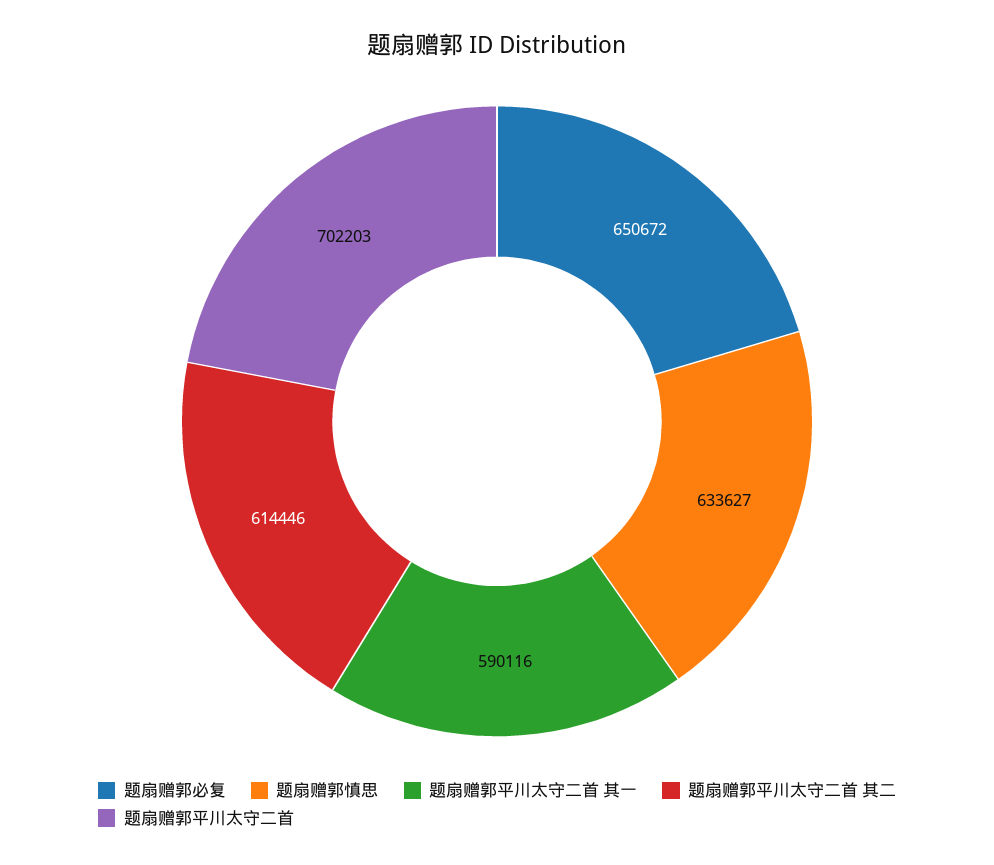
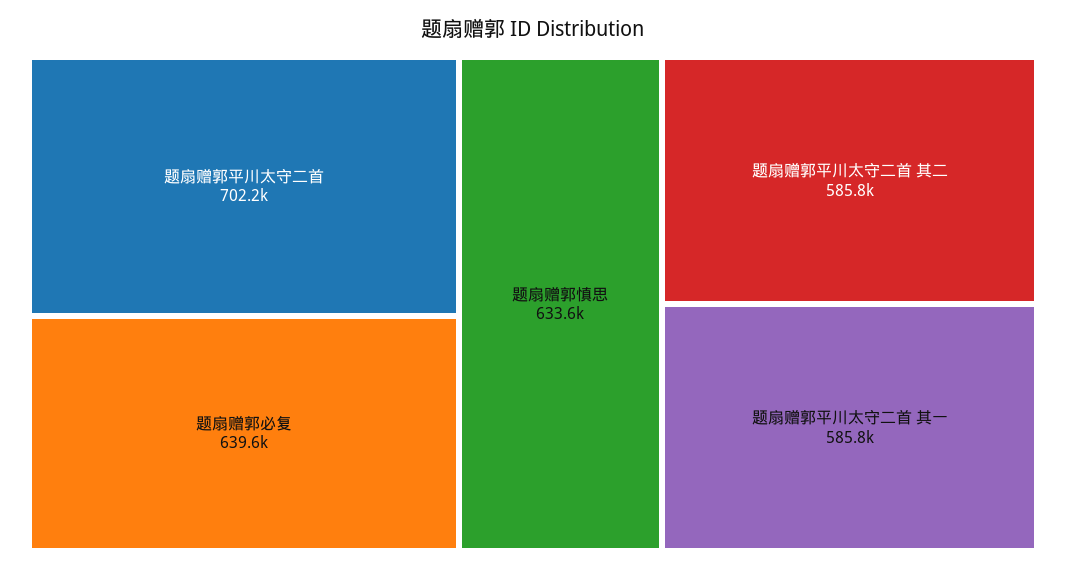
  {
-   "题扇赠郭必复": 650672,
+   "题扇赠郭必复": 639600,
    "题扇赠郭慎思": 633627,
-   "题扇赠郭平川太守二首 其一": 590116,
+   "题扇赠郭平川太守二首 其一": 585800,
-   "题扇赠郭平川太守二首 其二": 614446,
+   "题扇赠郭平川太守二首 其二": 585800,
    "题扇赠郭平川太守二首": 702203
  }

